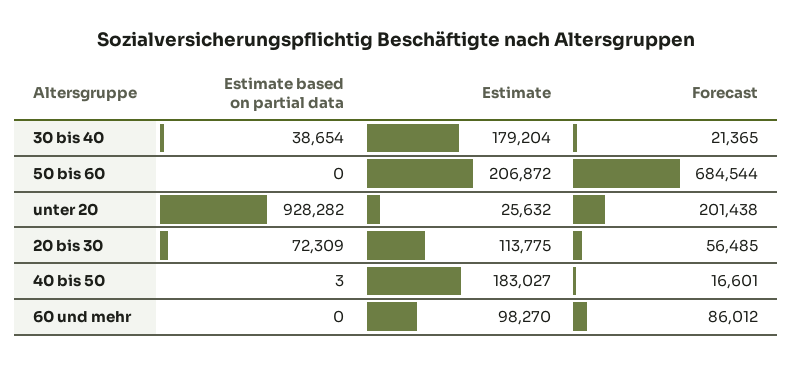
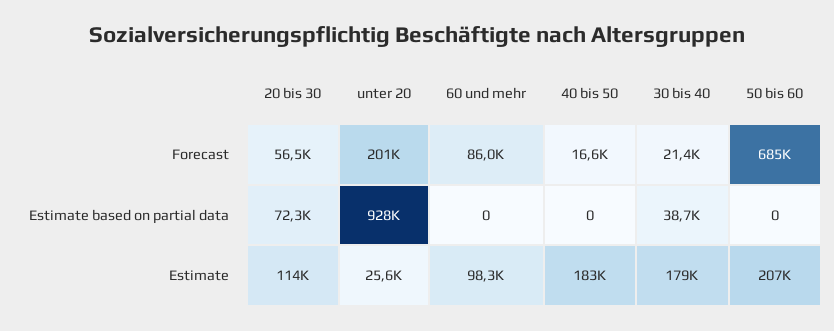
  {
    "Estimate based on partial data": {
      "30 bis 40": 38654,
      "50 bis 60": 0,
      "unter 20": 928282,
      "20 bis 30": 72309,
-     "40 bis 50": 3,
+     "40 bis 50": 0,
      "60 und mehr": 0
    },
    "Estimate": {
      "30 bis 40": 179204,
      "50 bis 60": 206872,
      "unter 20": 25632,
      "20 bis 30": 113775,
      "40 bis 50": 183027,
      "60 und mehr": 98270
    },
    "Forecast": {
      "30 bis 40": 21365,
      "50 bis 60": 684544,
      "unter 20": 201438,
      "20 bis 30": 56485,
      "40 bis 50": 16601,
      "60 und mehr": 86012
    }
  }

